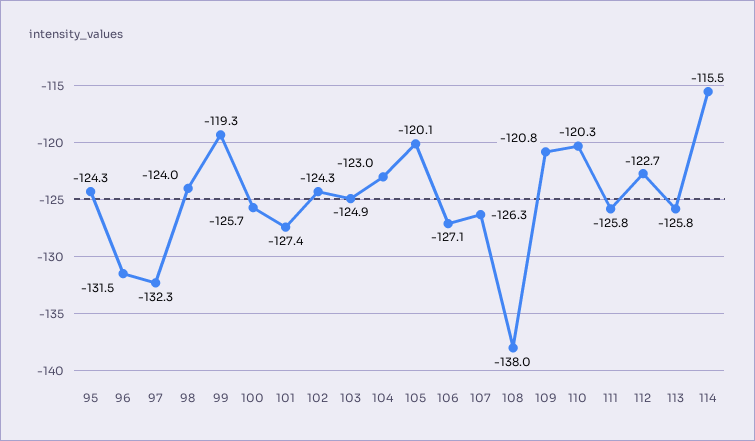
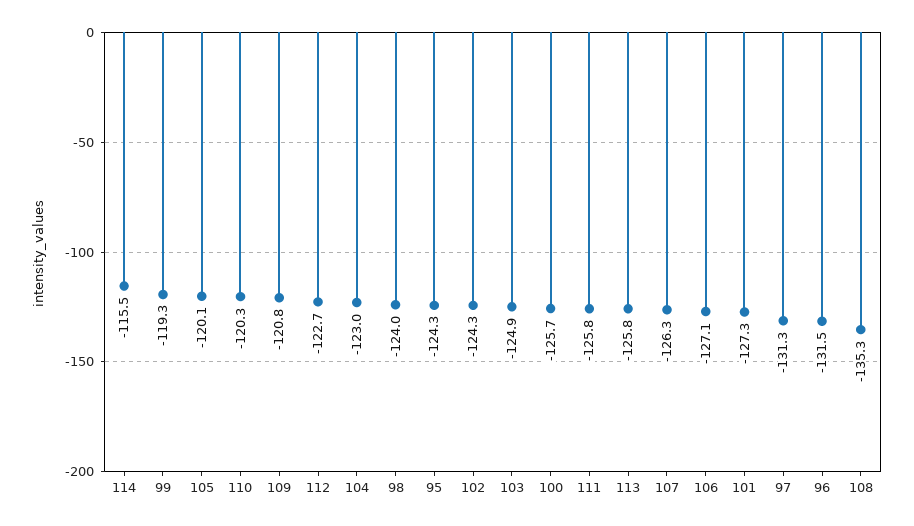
  {
    "95": -124.3,
    "96": -131.5,
-   "97": -132.3,
+   "97": -131.3,
    "98": -124,
    "99": -119.3,
    "100": -125.7,
-   "101": -127.4,
+   "101": -127.3,
    "102": -124.3,
    "103": -124.9,
    "104": -123,
    "105": -120.1,
    "106": -127.1,
    "107": -126.3,
-   "108": -138,
+   "108": -135.3,
    "109": -120.8,
    "110": -120.3,
    "111": -125.8,
    "112": -122.7,
    "113": -125.8,
    "114": -115.5
  }

